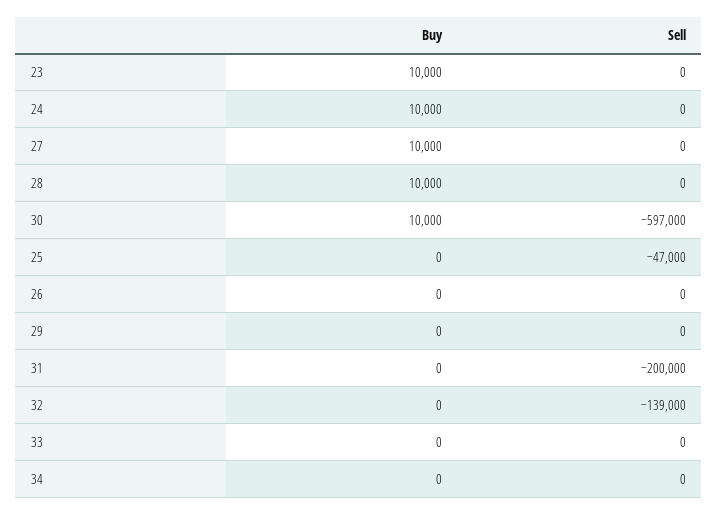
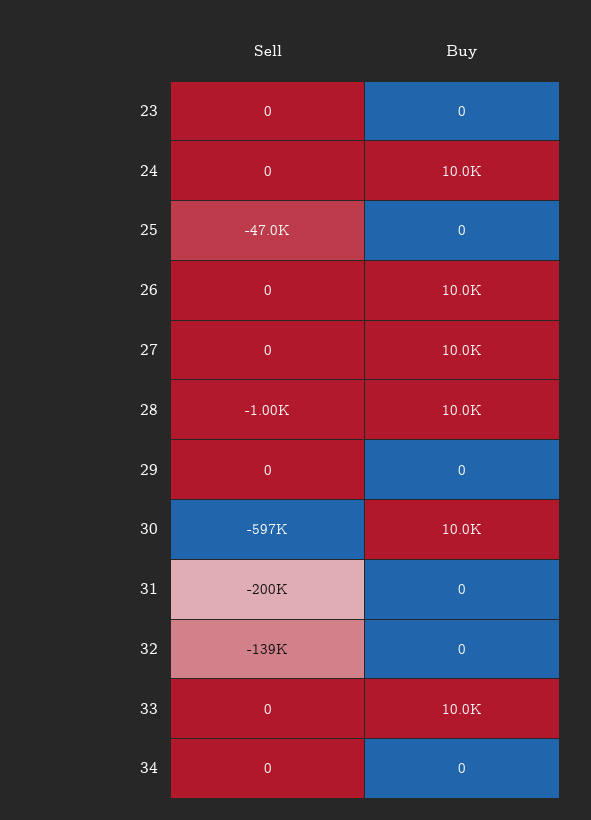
  {
    "Buy": {
-     "23": 10000,
+     "23": 0,
      "24": 10000,
      "27": 10000,
      "28": 10000,
      "30": 10000,
      "25": 0,
-     "26": 0,
+     "26": 10000,
      "29": 0,
      "31": 0,
      "32": 0,
-     "33": 0,
+     "33": 10000,
      "34": 0
    },
    "Sell": {
      "23": 0,
      "24": 0,
      "27": 0,
-     "28": 0,
+     "28": -1000,
      "30": -597000,
      "25": -47000,
      "26": 0,
      "29": 0,
      "31": -200000,
      "32": -139000,
      "33": 0,
      "34": 0
    }
  }

